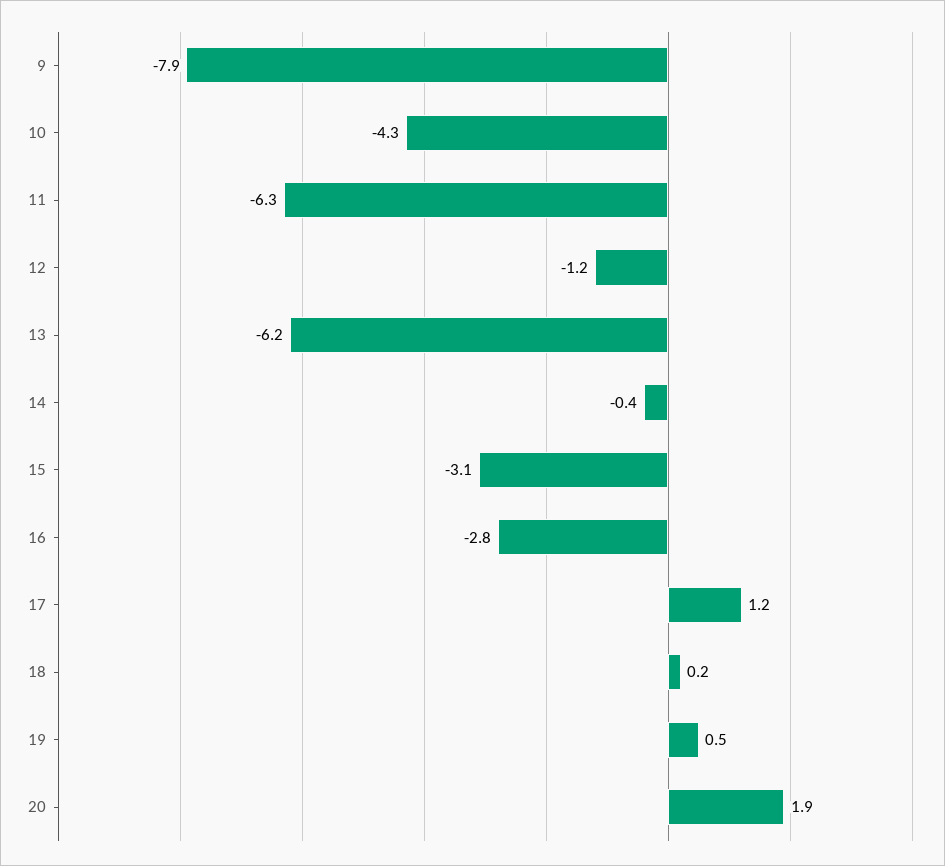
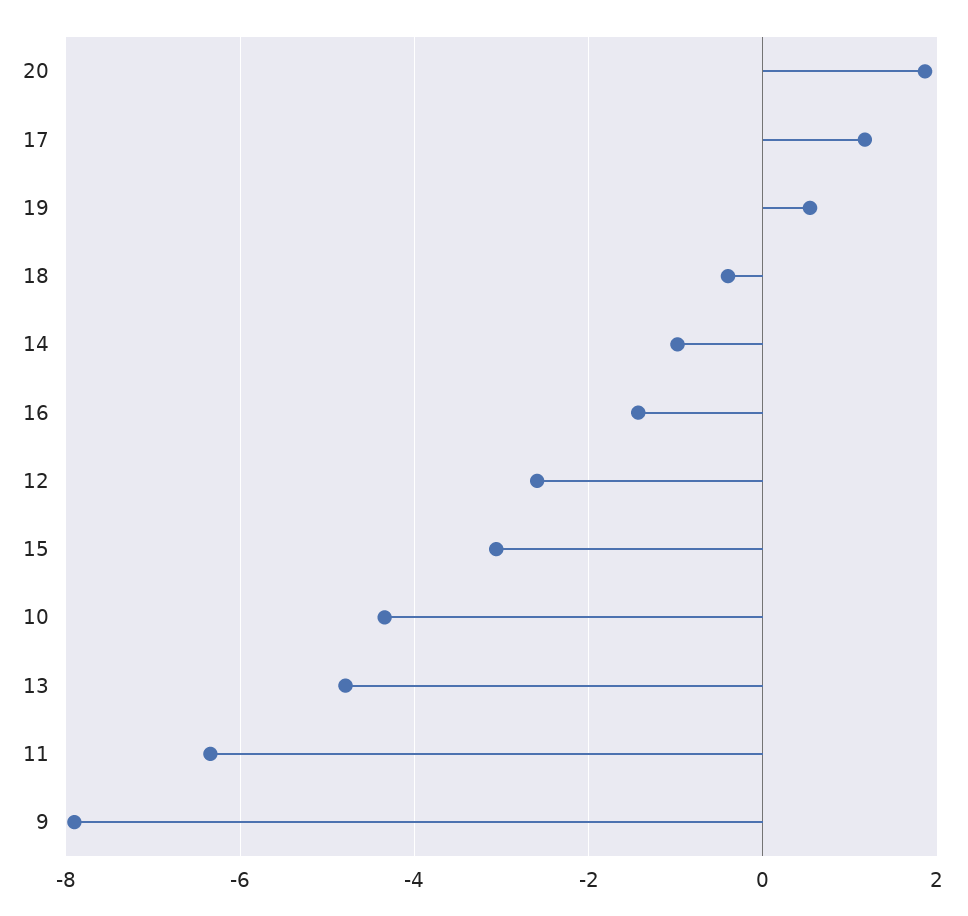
  {
    "9": -7.9,
    "10": -4.3,
    "11": -6.3,
-   "12": -1.2,
+   "12": -2.6,
-   "13": -6.2,
+   "13": -4.8,
-   "14": -0.4,
+   "14": -1,
    "15": -3.1,
-   "16": -2.8,
+   "16": -1.4,
    "17": 1.2,
-   "18": 0.2,
+   "18": -0.4,
    "19": 0.5,
    "20": 1.9
  }

